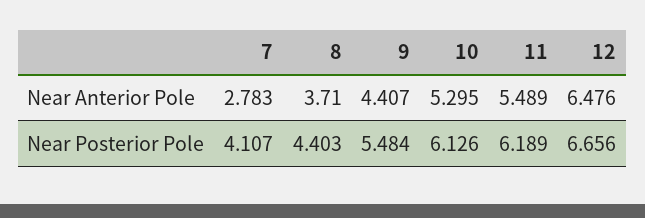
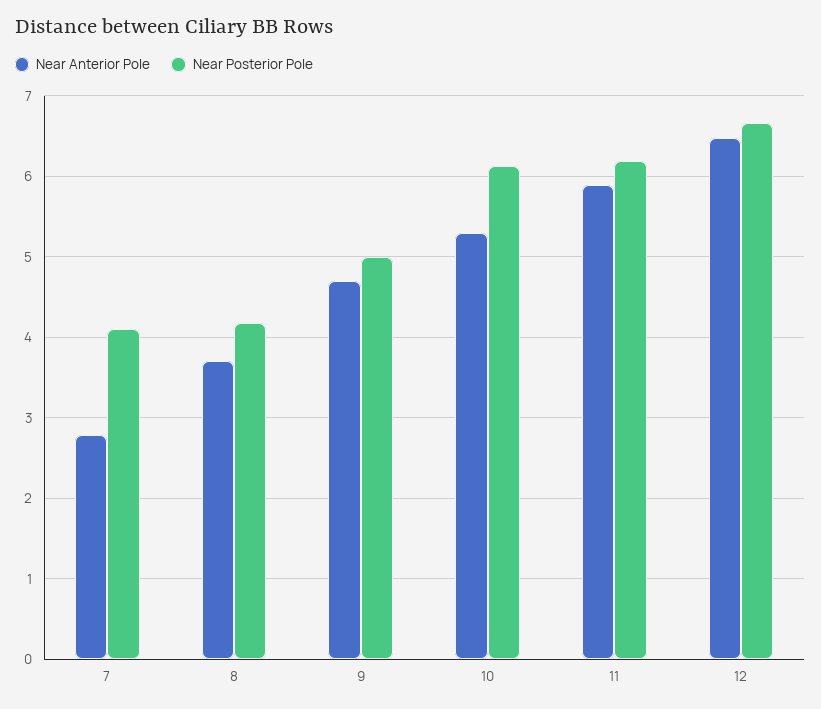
  {
    "Near Anterior Pole": {
      "7": 2.783,
      "8": 3.71,
-     "9": 4.407,
+     "9": 4.7,
      "10": 5.295,
-     "11": 5.489,
+     "11": 5.9,
      "12": 6.476
    },
    "Near Posterior Pole": {
      "7": 4.107,
-     "8": 4.403,
+     "8": 4.2,
-     "9": 5.484,
+     "9": 5,
      "10": 6.126,
      "11": 6.189,
      "12": 6.656
    }
  }

